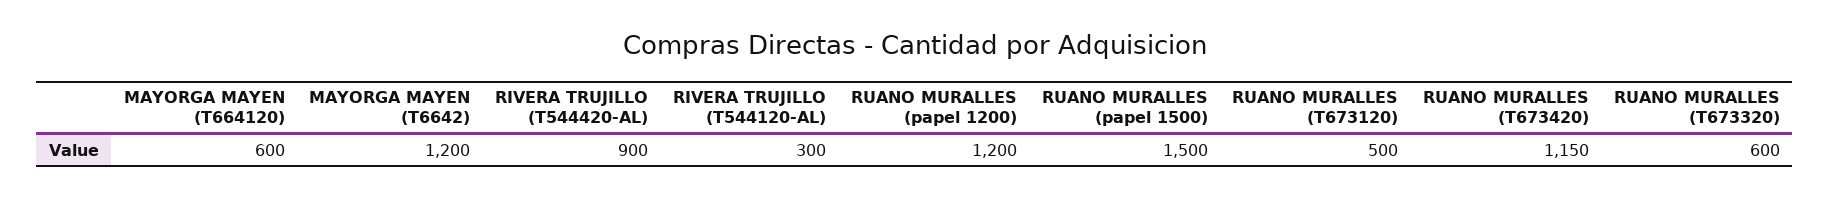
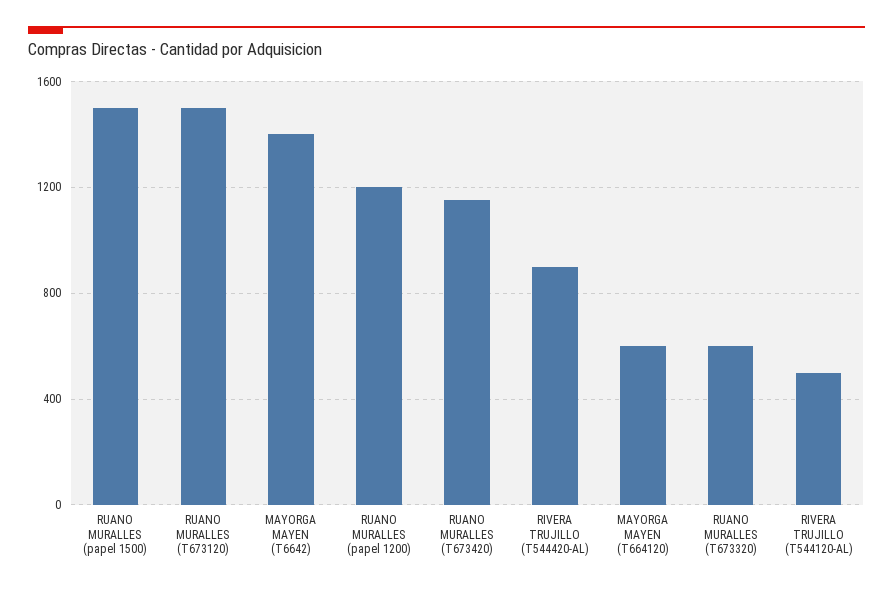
  {
    "MAYORGA MAYEN (T664120)": 600,
-   "MAYORGA MAYEN (T6642)": 1200,
+   "MAYORGA MAYEN (T6642)": 1400,
    "RIVERA TRUJILLO (T544420-AL)": 900,
-   "RIVERA TRUJILLO (T544120-AL)": 300,
+   "RIVERA TRUJILLO (T544120-AL)": 500,
    "RUANO MURALLES (papel 1200)": 1200,
    "RUANO MURALLES (papel 1500)": 1500,
-   "RUANO MURALLES (T673120)": 500,
+   "RUANO MURALLES (T673120)": 1500,
    "RUANO MURALLES (T673420)": 1150,
    "RUANO MURALLES (T673320)": 600
  }

